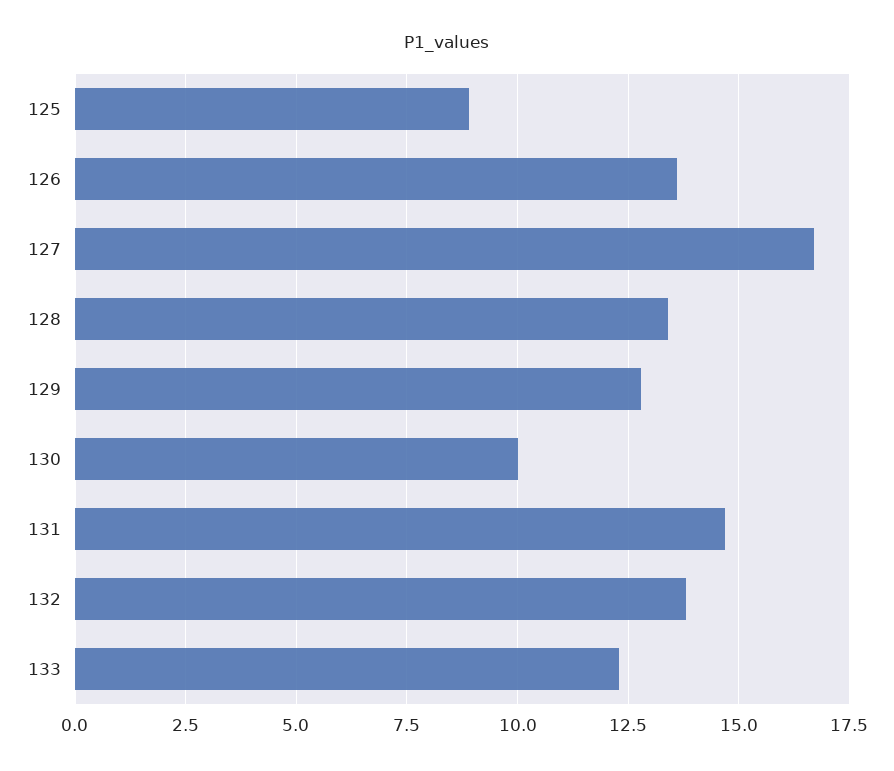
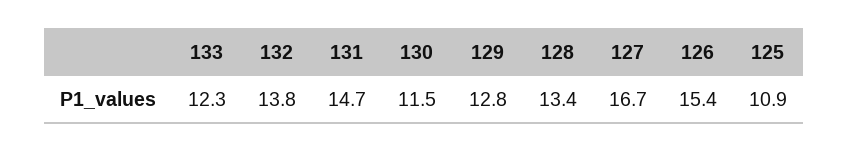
  {
-   "125": 9,
+   "125": 10.9,
-   "126": 13.5,
+   "126": 15.4,
    "127": 16.7,
    "128": 13.4,
    "129": 12.8,
-   "130": 10,
+   "130": 11.5,
    "131": 14.7,
    "132": 13.8,
    "133": 12.3
  }

